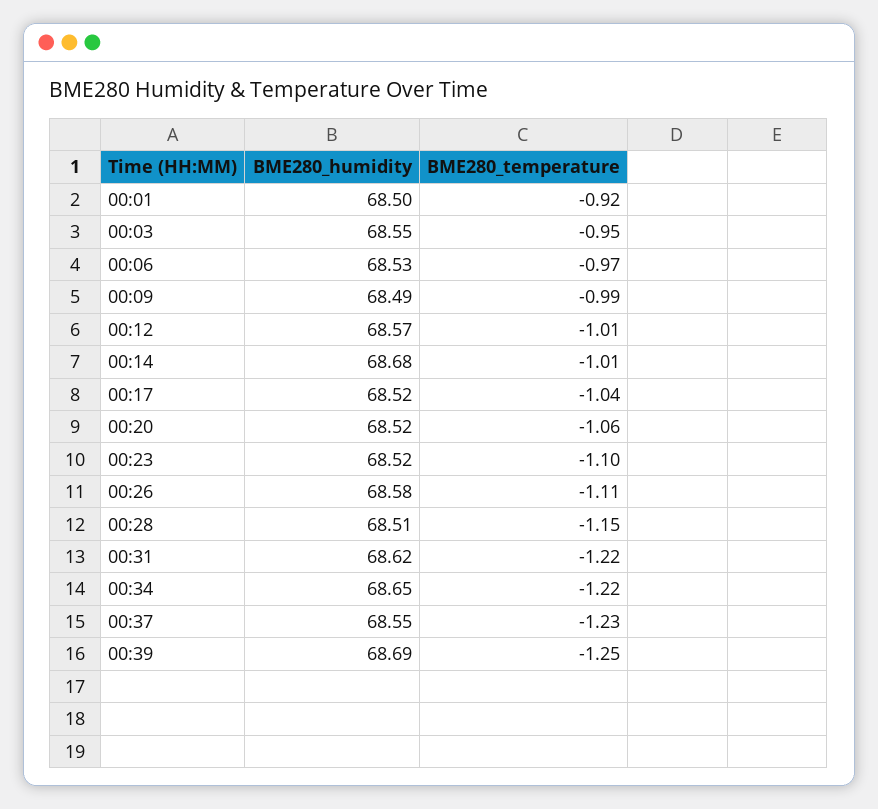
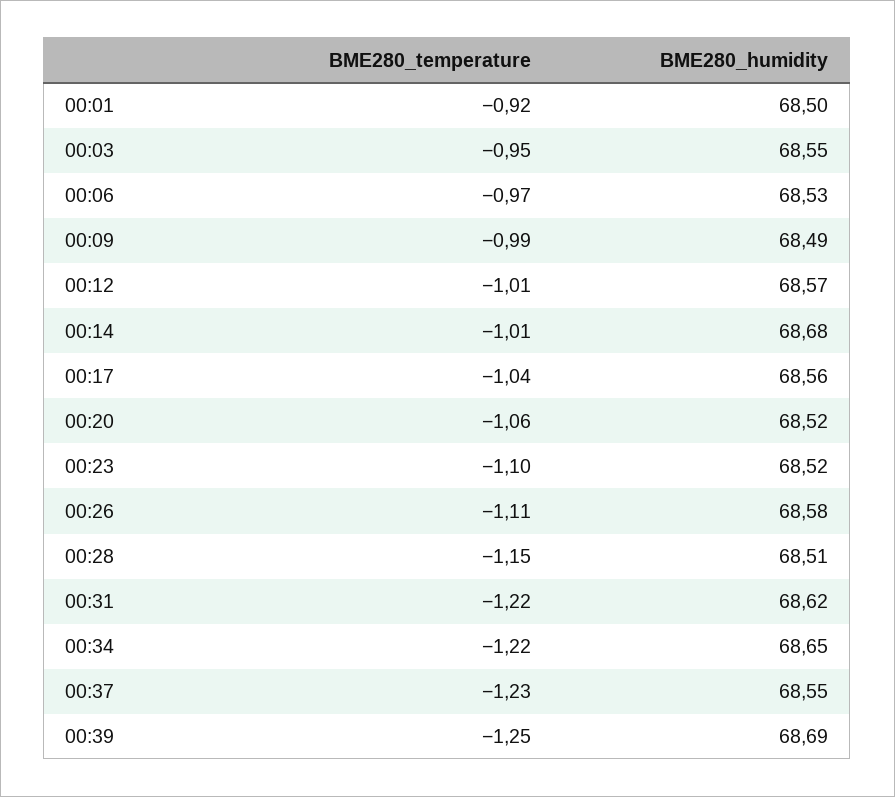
  {
    "BME280_humidity": {
      "00:01": 68.5,
      "00:03": 68.55,
      "00:06": 68.53,
      "00:09": 68.49,
      "00:12": 68.57,
      "00:14": 68.68,
-     "00:17": 68.52,
+     "00:17": 68.56,
      "00:20": 68.52,
      "00:23": 68.52,
      "00:26": 68.58,
      "00:28": 68.51,
      "00:31": 68.62,
      "00:34": 68.65,
      "00:37": 68.55,
      "00:39": 68.69
    },
    "BME280_temperature": {
      "00:01": -0.92,
      "00:03": -0.95,
      "00:06": -0.97,
      "00:09": -0.99,
      "00:12": -1.01,
      "00:14": -1.01,
      "00:17": -1.04,
      "00:20": -1.06,
      "00:23": -1.1,
      "00:26": -1.11,
      "00:28": -1.15,
      "00:31": -1.22,
      "00:34": -1.22,
      "00:37": -1.23,
      "00:39": -1.25
    }
  }

